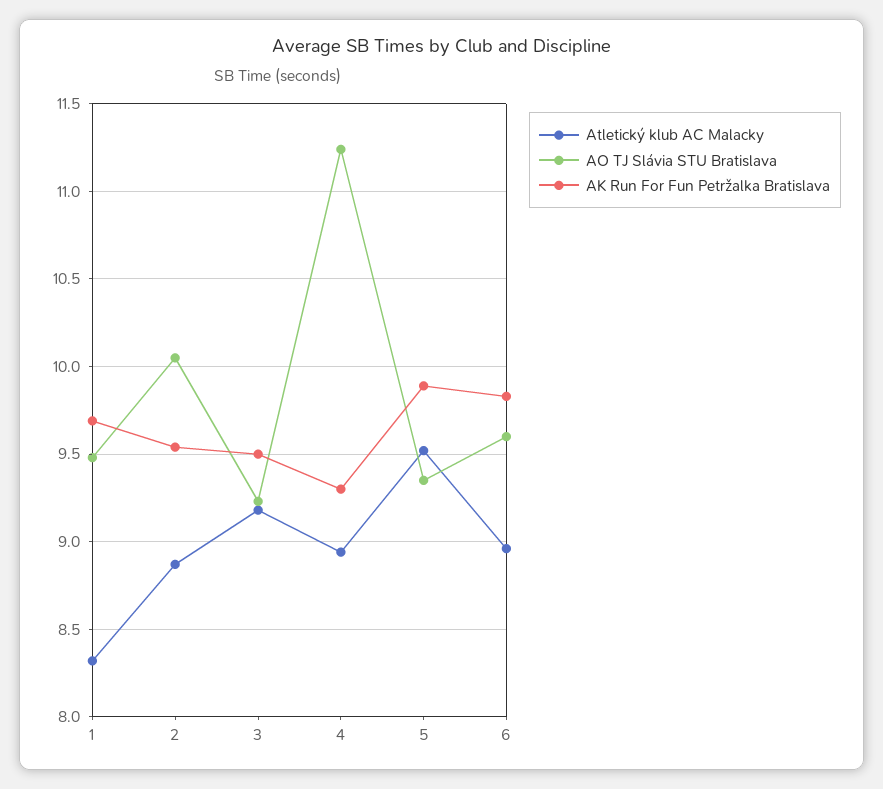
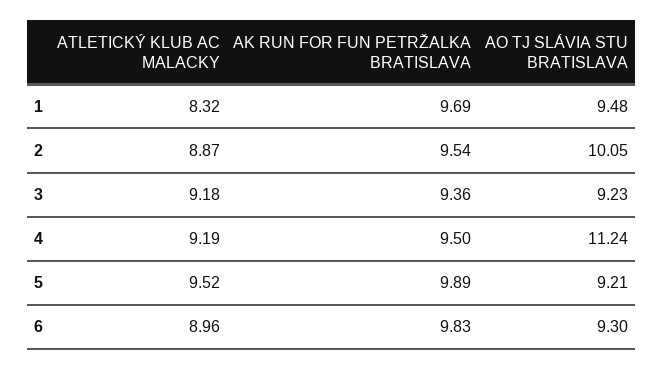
  {
    "Atletický klub AC Malacky": {
      "1": 8.32,
      "2": 8.87,
      "3": 9.18,
-     "4": 8.95,
+     "4": 9.19,
      "5": 9.52,
      "6": 8.96
    },
    "AO TJ Slávia STU Bratislava": {
      "1": 9.48,
      "2": 10.05,
      "3": 9.23,
      "4": 11.24,
-     "5": 9.35,
+     "5": 9.21,
-     "6": 9.6
+     "6": 9.3
    },
    "AK Run For Fun Petržalka Bratislava": {
      "1": 9.69,
      "2": 9.54,
-     "3": 9.5,
+     "3": 9.36,
-     "4": 9.3,
+     "4": 9.5,
      "5": 9.89,
      "6": 9.83
    }
  }

